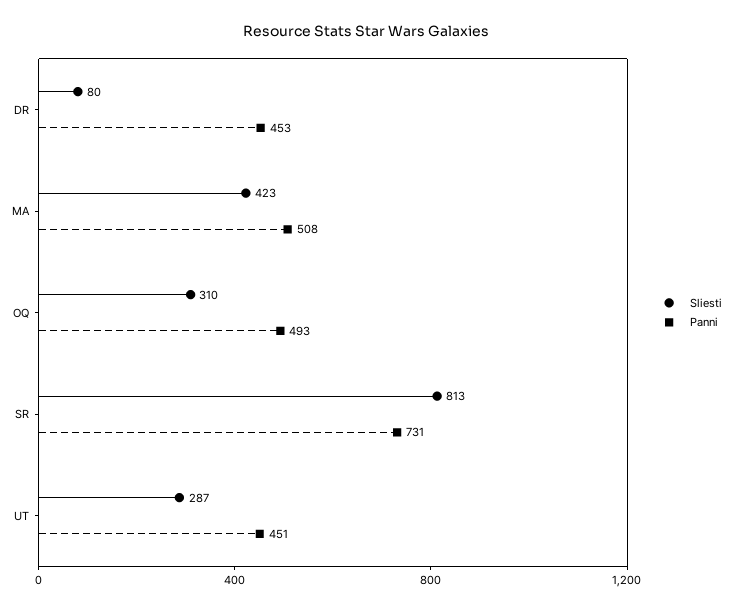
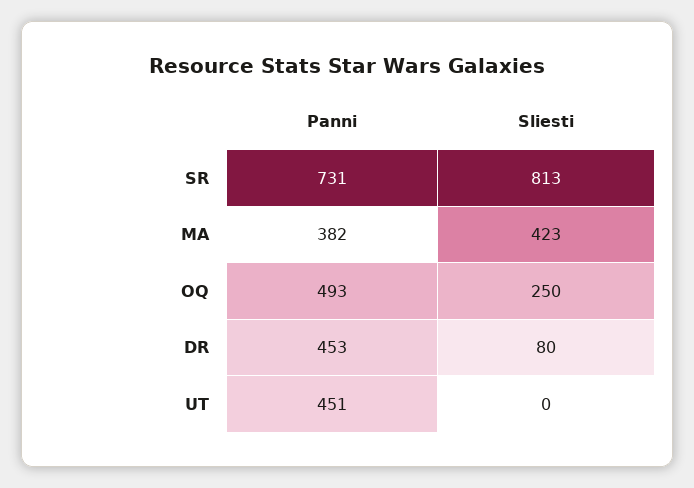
  {
    "Sliesti": {
      "DR": 80,
      "MA": 423,
-     "OQ": 310,
+     "OQ": 250,
      "SR": 813,
-     "UT": 287
+     "UT": 0
    },
    "Panni": {
      "DR": 453,
-     "MA": 508,
+     "MA": 382,
      "OQ": 493,
      "SR": 731,
      "UT": 451
    }
  }

